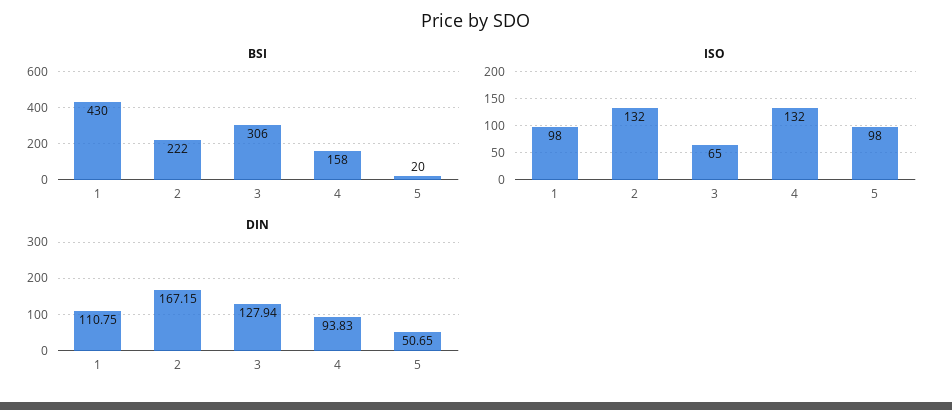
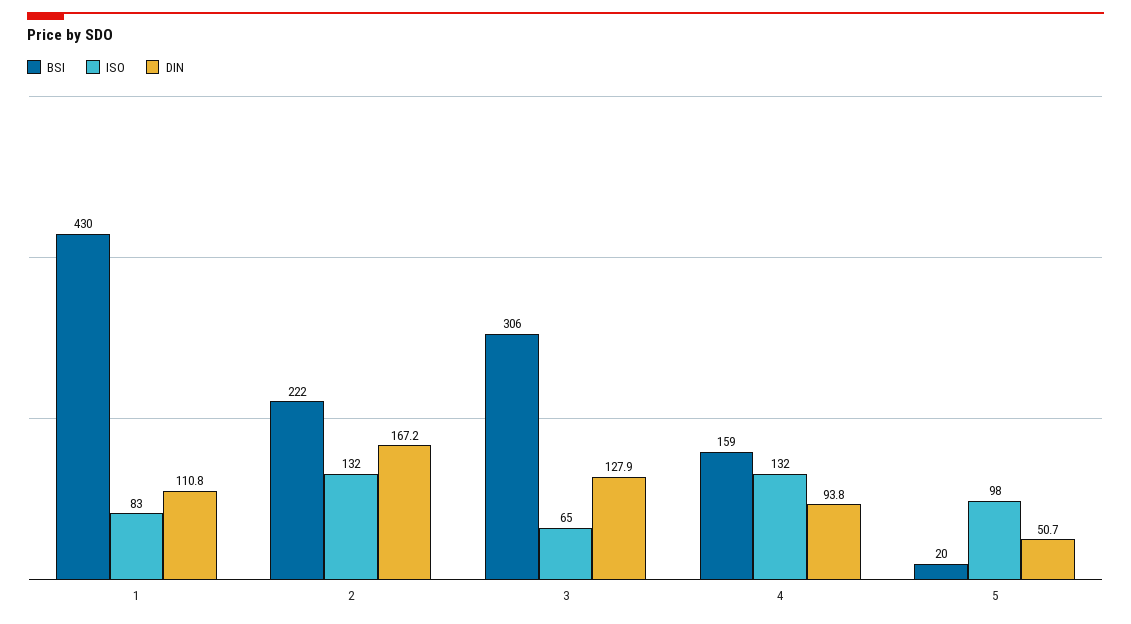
  {
    "BSI": {
      "1": 430,
      "2": 222,
      "3": 306,
-     "4": 158,
+     "4": 159,
      "5": 20
    },
    "ISO": {
-     "1": 98,
+     "1": 83,
      "2": 132,
      "3": 65,
      "4": 132,
      "5": 98
    },
    "DIN": {
      "1": 110.75,
      "2": 167.15,
      "3": 127.94,
      "4": 93.83,
      "5": 50.65
    }
  }

